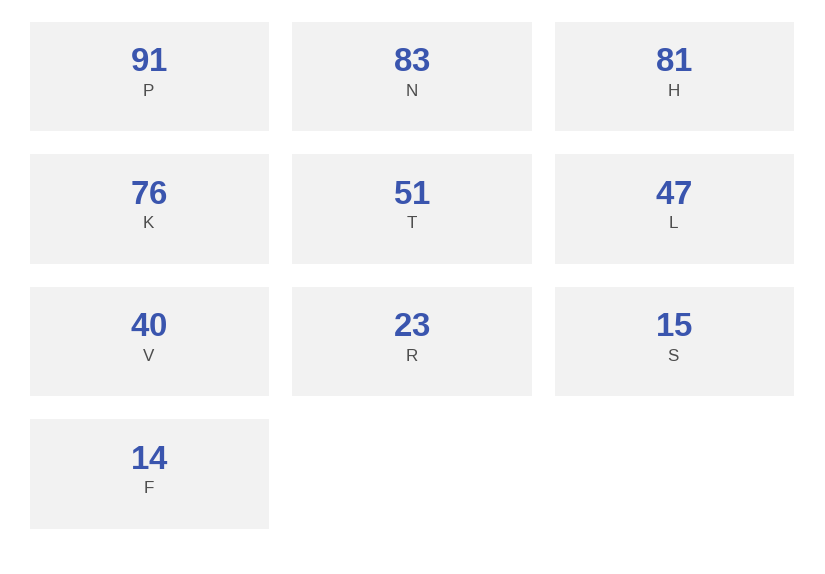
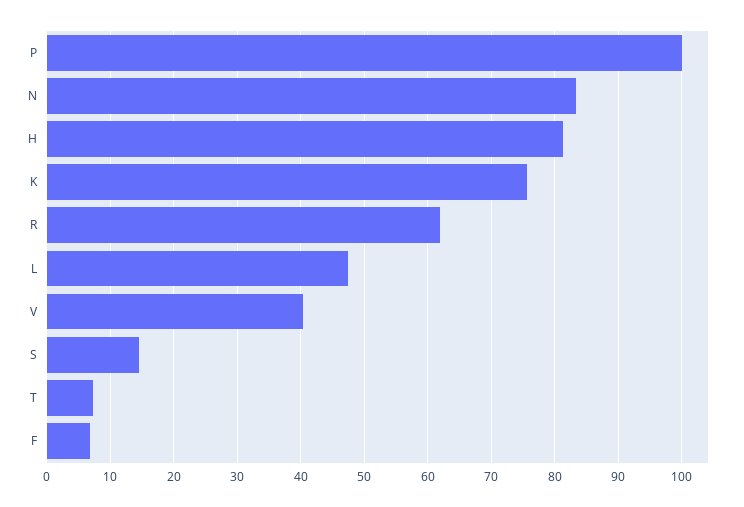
  {
-   "P": 91,
+   "P": 100,
    "N": 83,
    "H": 81,
    "K": 76,
-   "T": 51,
+   "T": 7,
    "L": 47,
    "V": 40,
-   "R": 23,
+   "R": 62,
    "S": 15,
-   "F": 14
+   "F": 7
  }

